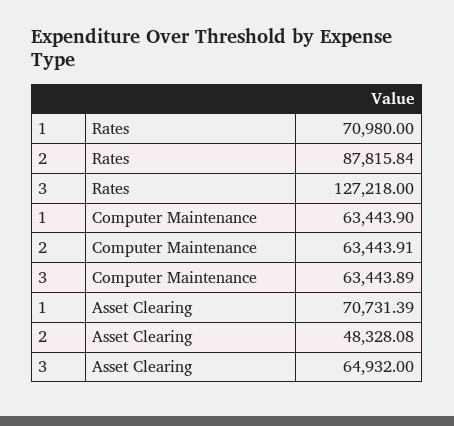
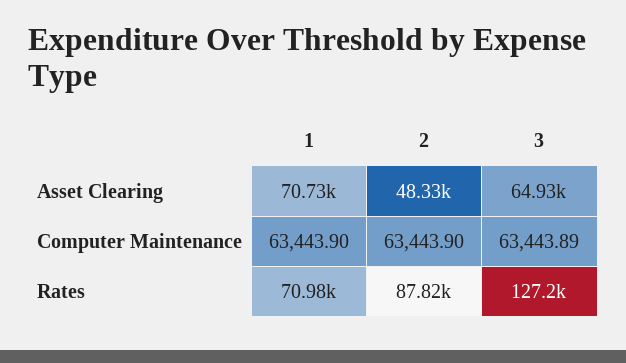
  {
    "1": {
      "Rates": 70980,
      "Computer Maintenance": 63443.9,
      "Asset Clearing": 70731.39
    },
    "2": {
      "Rates": 87815.84,
-     "Computer Maintenance": 63443.91,
+     "Computer Maintenance": 63443.9,
      "Asset Clearing": 48328.08
    },
    "3": {
      "Rates": 127218,
      "Computer Maintenance": 63443.89,
      "Asset Clearing": 64932
    }
  }

